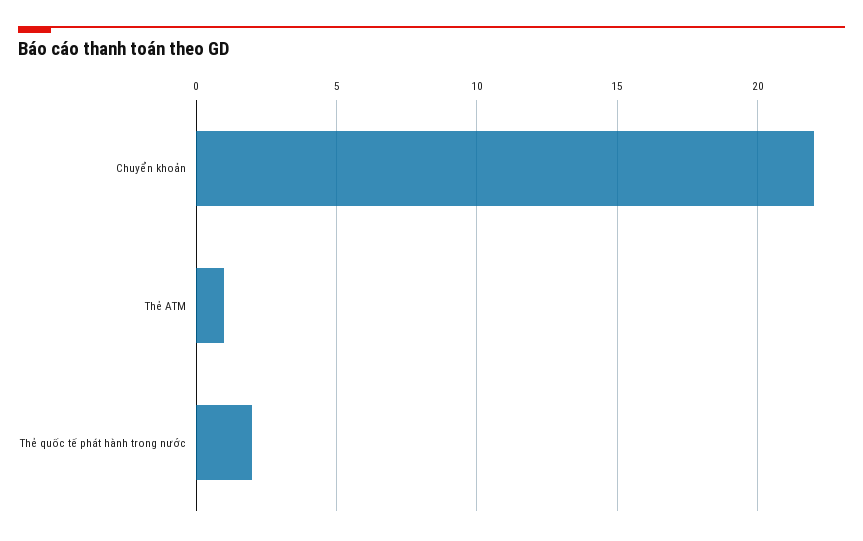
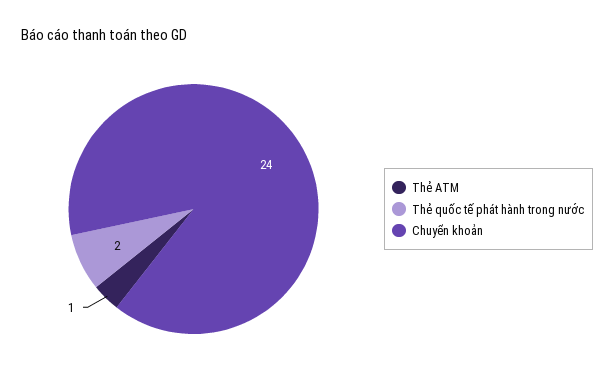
  {
-   "Chuyển khoản": 22,
+   "Chuyển khoản": 24,
    "Thẻ ATM": 1,
    "Thẻ quốc tế phát hành trong nước": 2
  }

